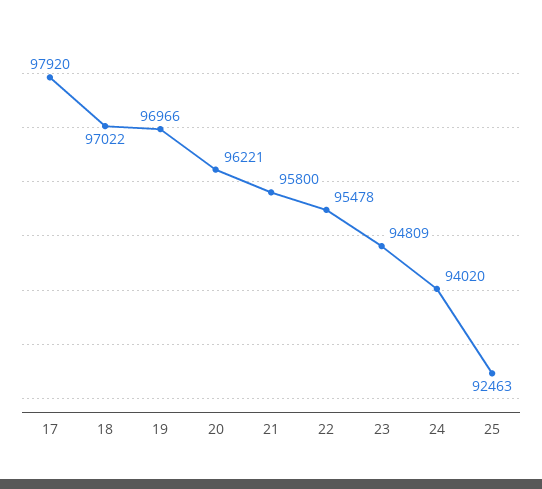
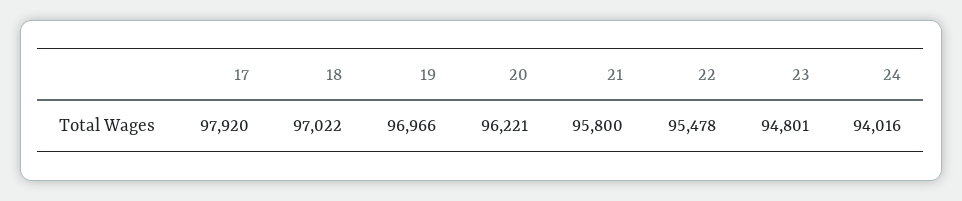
  {
    "17": 97920,
    "18": 97022,
    "19": 96966,
    "20": 96221,
    "21": 95800,
    "22": 95478,
-   "23": 94809,
+   "23": 94801,
-   "24": 94020,
+   "24": 94016
-   "25": 92463
  }

